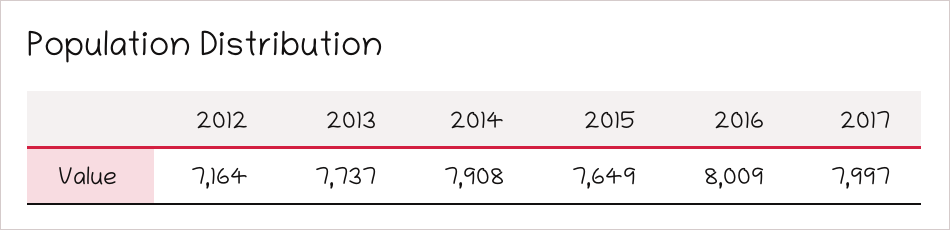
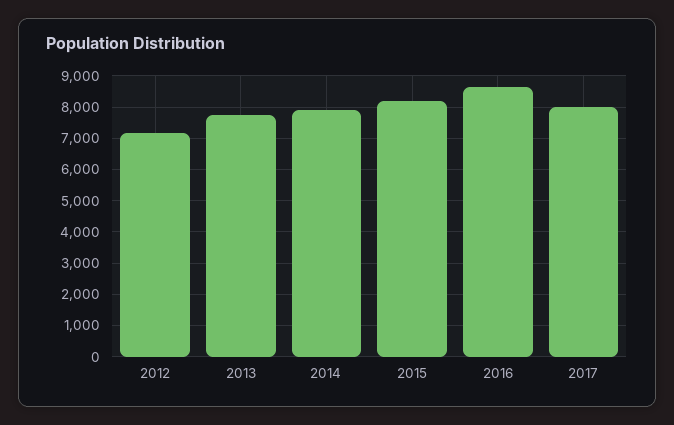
  {
    "2012": 7164,
    "2013": 7737,
    "2014": 7908,
-   "2015": 7649,
+   "2015": 8200,
-   "2016": 8009,
+   "2016": 8600,
    "2017": 7997
  }

